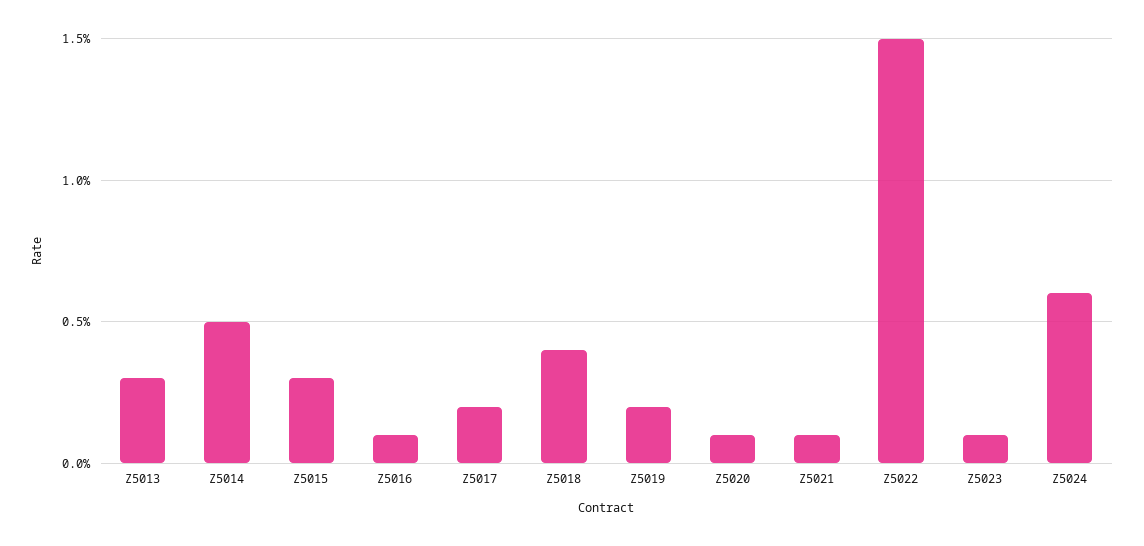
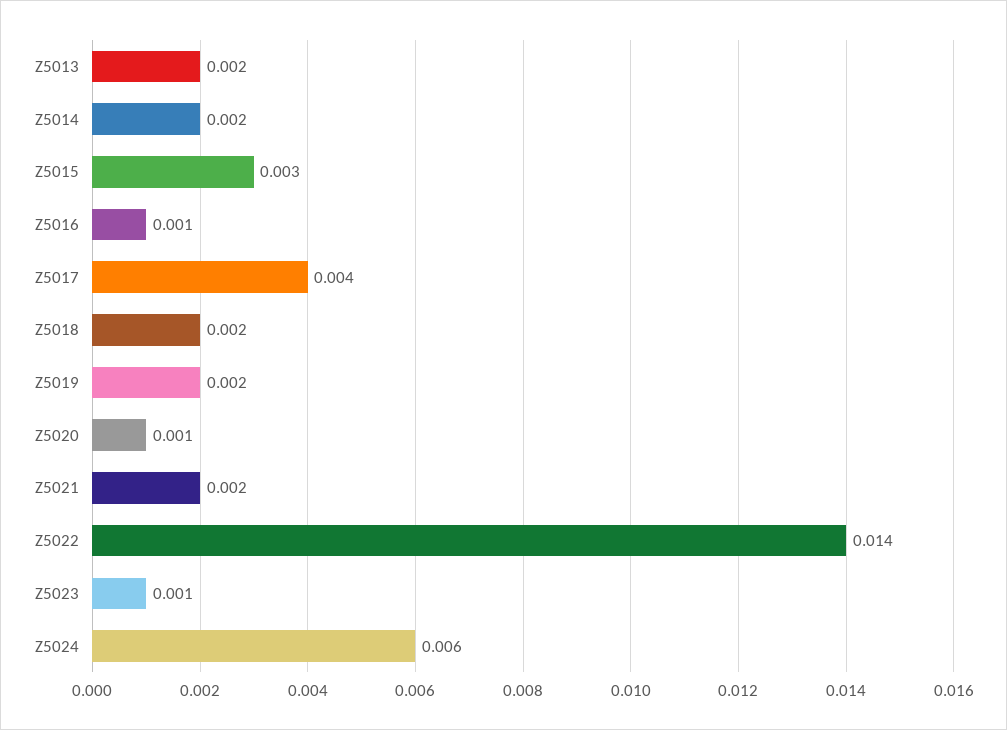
  {
-   "Z5013": 0.003,
+   "Z5013": 0.002,
-   "Z5014": 0.005,
+   "Z5014": 0.002,
    "Z5015": 0.003,
    "Z5016": 0.001,
-   "Z5017": 0.002,
+   "Z5017": 0.004,
-   "Z5018": 0.004,
+   "Z5018": 0.002,
    "Z5019": 0.002,
    "Z5020": 0.001,
-   "Z5021": 0.001,
+   "Z5021": 0.002,
-   "Z5022": 0.015,
+   "Z5022": 0.014,
    "Z5023": 0.001,
    "Z5024": 0.006
  }

